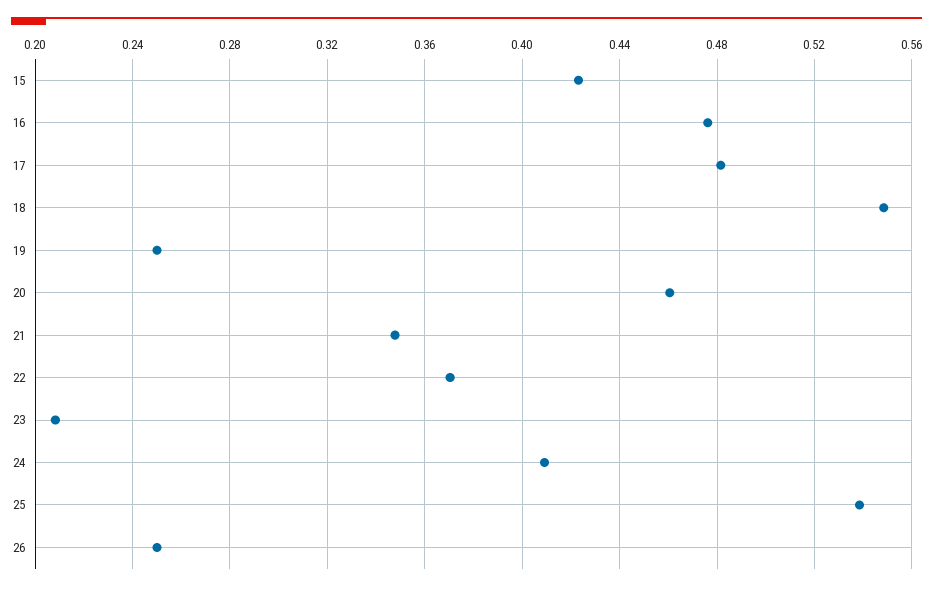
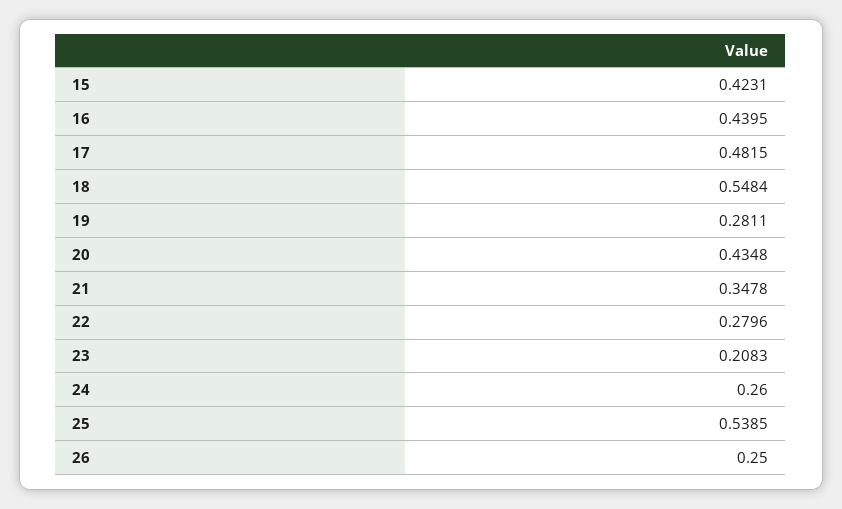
  {
    "15": 0.4231,
-   "16": 0.475,
+   "16": 0.4395,
    "17": 0.4815,
    "18": 0.5484,
-   "19": 0.25,
+   "19": 0.2811,
-   "20": 0.46,
+   "20": 0.4348,
    "21": 0.3478,
-   "22": 0.37,
+   "22": 0.2796,
    "23": 0.2083,
-   "24": 0.41,
+   "24": 0.26,
    "25": 0.5385,
    "26": 0.25
  }

